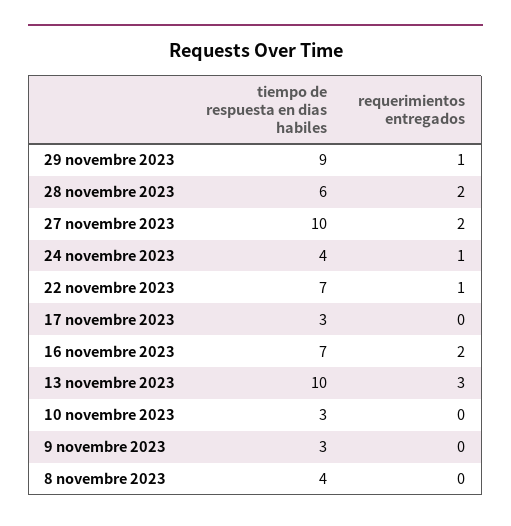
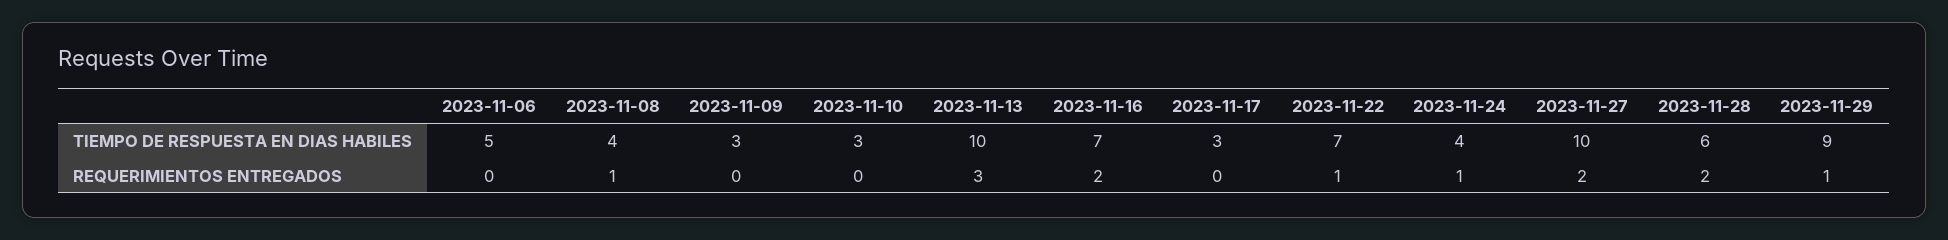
  {
    "tiempo de respuesta en dias habiles": {
      "29 novembre 2023": 9,
      "28 novembre 2023": 6,
      "27 novembre 2023": 10,
      "24 novembre 2023": 4,
      "22 novembre 2023": 7,
      "17 novembre 2023": 3,
      "16 novembre 2023": 7,
      "13 novembre 2023": 10,
      "10 novembre 2023": 3,
      "9 novembre 2023": 3,
-     "8 novembre 2023": 4
+     "8 novembre 2023": 4,
+     "2023-11-06": 5
    },
    "requerimientos entregados": {
      "29 novembre 2023": 1,
      "28 novembre 2023": 2,
      "27 novembre 2023": 2,
      "24 novembre 2023": 1,
      "22 novembre 2023": 1,
      "17 novembre 2023": 0,
      "16 novembre 2023": 2,
      "13 novembre 2023": 3,
      "10 novembre 2023": 0,
      "9 novembre 2023": 0,
-     "8 novembre 2023": 0
+     "8 novembre 2023": 1,
+     "2023-11-06": 0
    }
  }

